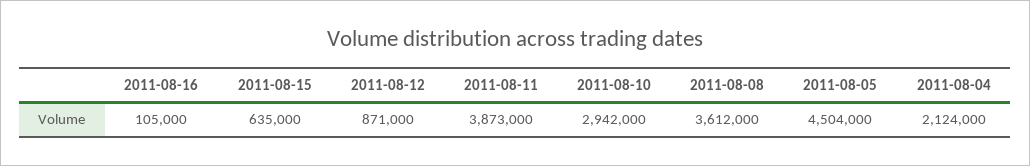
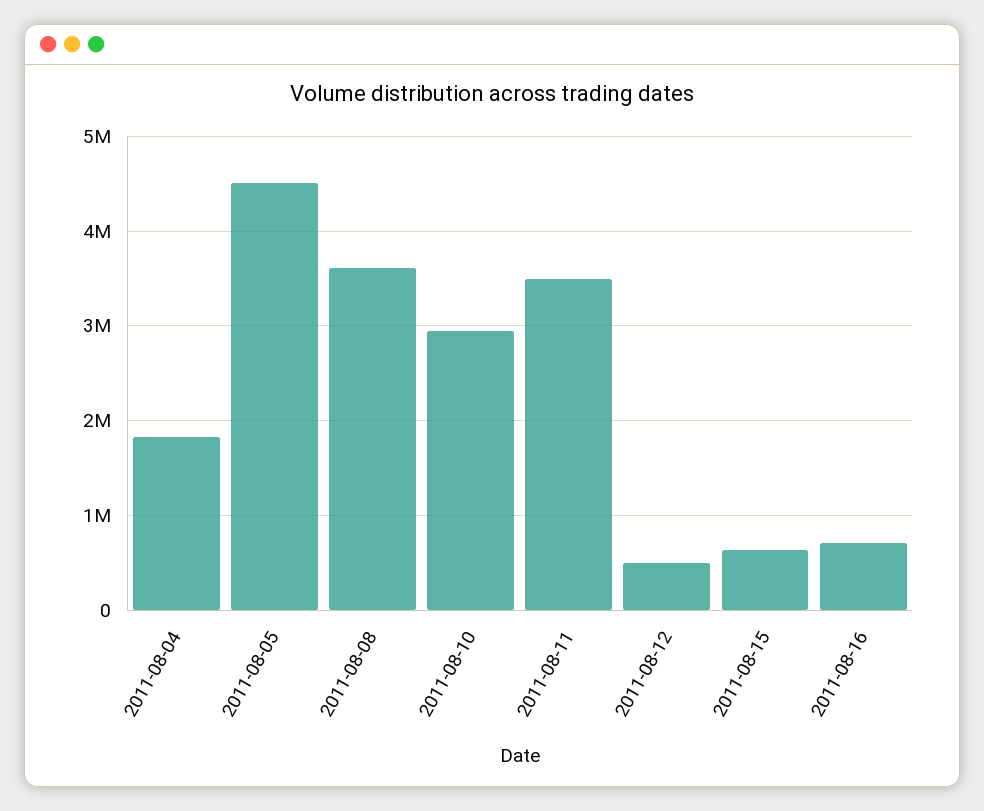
  {
-   "2011-08-16": 105000,
+   "2011-08-16": 700000,
    "2011-08-15": 635000,
-   "2011-08-12": 871000,
+   "2011-08-12": 500000,
-   "2011-08-11": 3873000,
+   "2011-08-11": 3500000,
    "2011-08-10": 2942000,
    "2011-08-08": 3612000,
    "2011-08-05": 4504000,
-   "2011-08-04": 2124000
+   "2011-08-04": 1800000
  }

